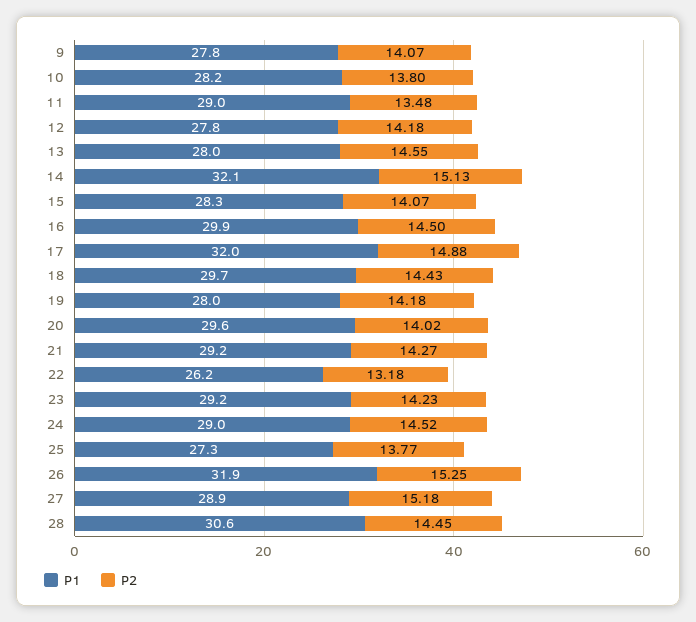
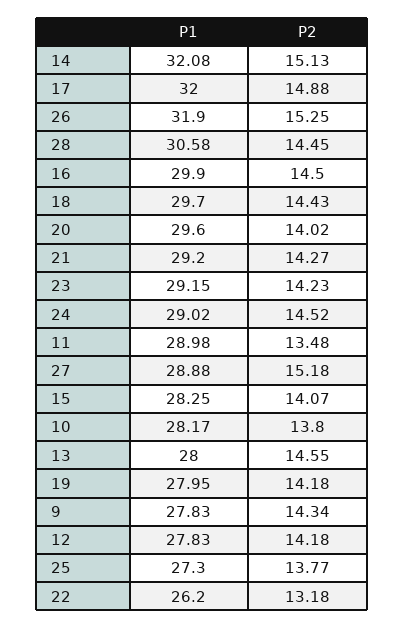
  {
    "P1": {
      "9": 27.83,
      "10": 28.17,
      "11": 28.98,
      "12": 27.83,
      "13": 28,
      "14": 32.08,
      "15": 28.25,
      "16": 29.9,
      "17": 32,
      "18": 29.7,
      "19": 27.95,
      "20": 29.6,
      "21": 29.2,
      "22": 26.2,
      "23": 29.15,
      "24": 29.02,
      "25": 27.3,
      "26": 31.9,
      "27": 28.88,
      "28": 30.58
    },
    "P2": {
-     "9": 14.07,
+     "9": 14.34,
      "10": 13.8,
      "11": 13.48,
      "12": 14.18,
      "13": 14.55,
      "14": 15.13,
      "15": 14.07,
      "16": 14.5,
      "17": 14.88,
      "18": 14.43,
      "19": 14.18,
      "20": 14.02,
      "21": 14.27,
      "22": 13.18,
      "23": 14.23,
      "24": 14.52,
      "25": 13.77,
      "26": 15.25,
      "27": 15.18,
      "28": 14.45
    }
  }

